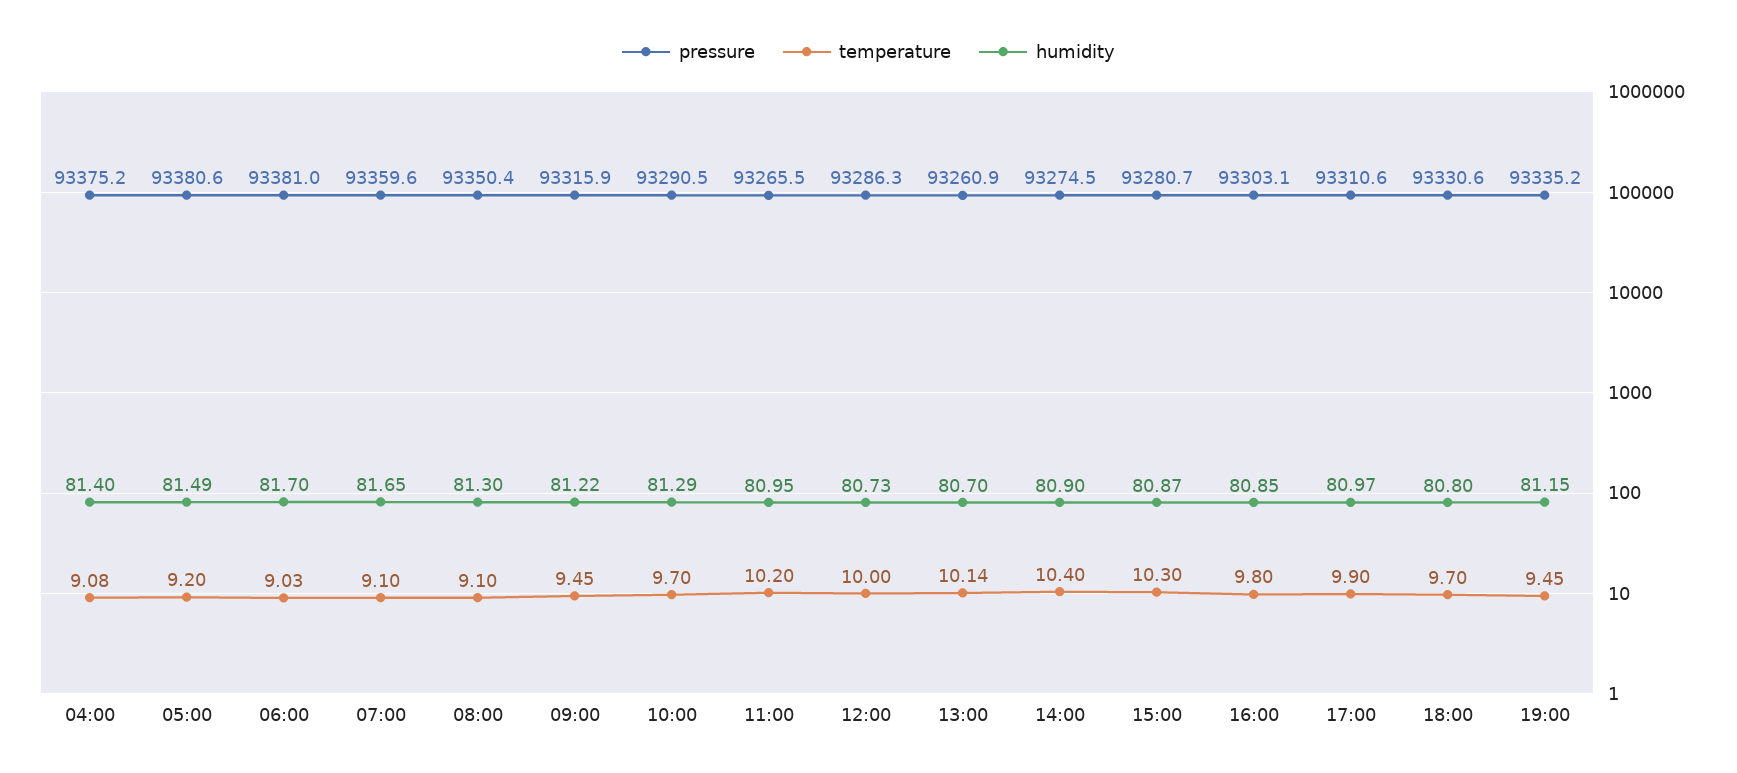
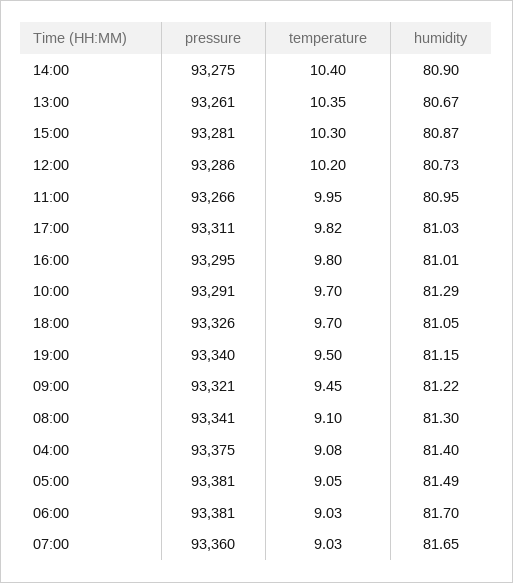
  {
    "pressure": {
      "04:00": 93375.2,
      "05:00": 93380.6,
      "06:00": 93381,
      "07:00": 93359.6,
-     "08:00": 93350.4,
+     "08:00": 93341,
-     "09:00": 93315.9,
+     "09:00": 93321,
      "10:00": 93290.5,
      "11:00": 93265.5,
      "12:00": 93286.3,
      "13:00": 93260.9,
      "14:00": 93274.5,
      "15:00": 93280.7,
-     "16:00": 93303.1,
+     "16:00": 93295,
      "17:00": 93310.6,
-     "18:00": 93330.6,
+     "18:00": 93326,
-     "19:00": 93335.2
+     "19:00": 93340
    },
    "temperature": {
      "04:00": 9.08,
-     "05:00": 9.2,
+     "05:00": 9.05,
      "06:00": 9.03,
-     "07:00": 9.1,
+     "07:00": 9.03,
      "08:00": 9.1,
      "09:00": 9.45,
      "10:00": 9.7,
-     "11:00": 10.2,
+     "11:00": 9.95,
-     "12:00": 10,
+     "12:00": 10.2,
-     "13:00": 10.14,
+     "13:00": 10.35,
      "14:00": 10.4,
      "15:00": 10.3,
      "16:00": 9.8,
-     "17:00": 9.9,
+     "17:00": 9.82,
      "18:00": 9.7,
-     "19:00": 9.45
+     "19:00": 9.5
    },
    "humidity": {
      "04:00": 81.4,
      "05:00": 81.49,
      "06:00": 81.7,
      "07:00": 81.65,
      "08:00": 81.3,
      "09:00": 81.22,
      "10:00": 81.29,
      "11:00": 80.95,
      "12:00": 80.73,
-     "13:00": 80.7,
+     "13:00": 80.67,
      "14:00": 80.9,
      "15:00": 80.87,
-     "16:00": 80.85,
+     "16:00": 81.01,
-     "17:00": 80.97,
+     "17:00": 81.03,
-     "18:00": 80.8,
+     "18:00": 81.05,
      "19:00": 81.15
    }
  }

